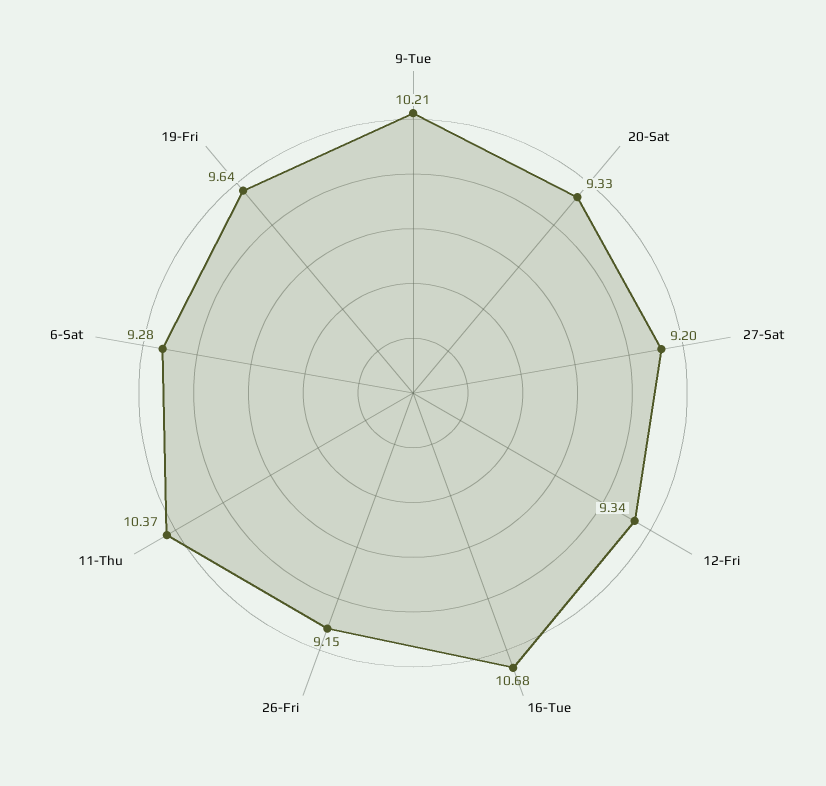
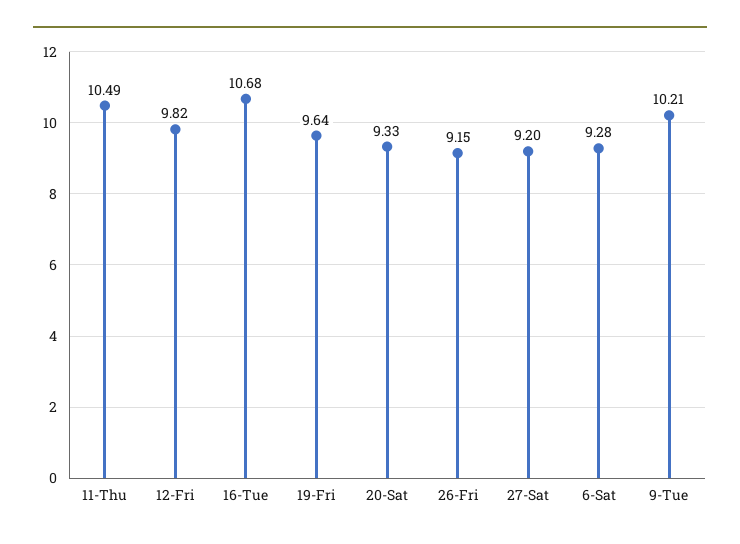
  {
    "9-Tue": 10.21,
    "20-Sat": 9.33,
    "27-Sat": 9.2,
-   "12-Fri": 9.34,
+   "12-Fri": 9.82,
    "16-Tue": 10.68,
    "26-Fri": 9.15,
-   "11-Thu": 10.37,
+   "11-Thu": 10.49,
    "6-Sat": 9.28,
    "19-Fri": 9.64
  }

